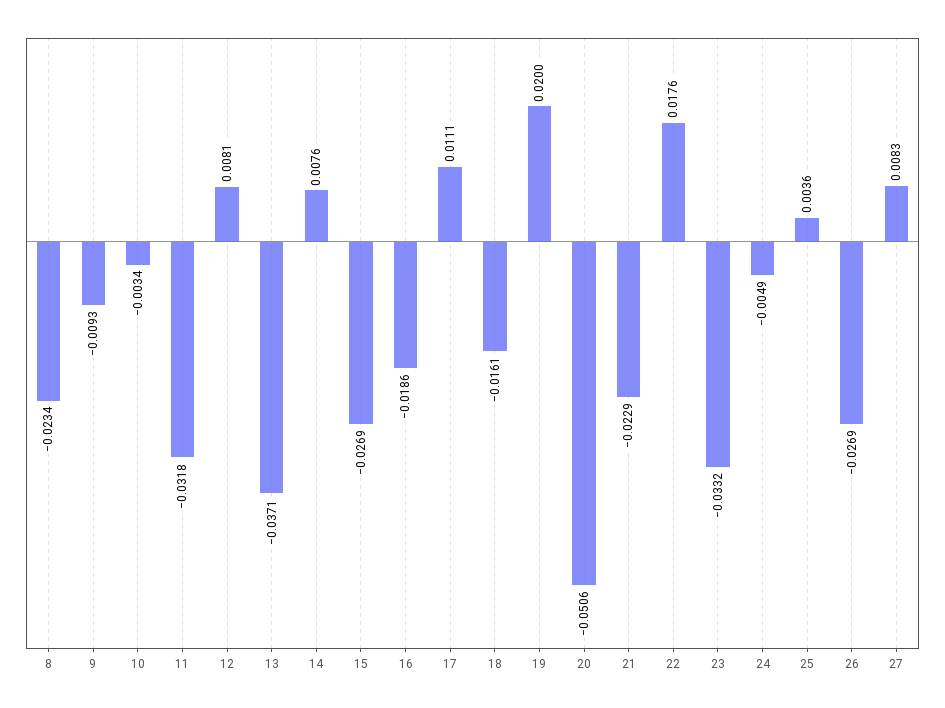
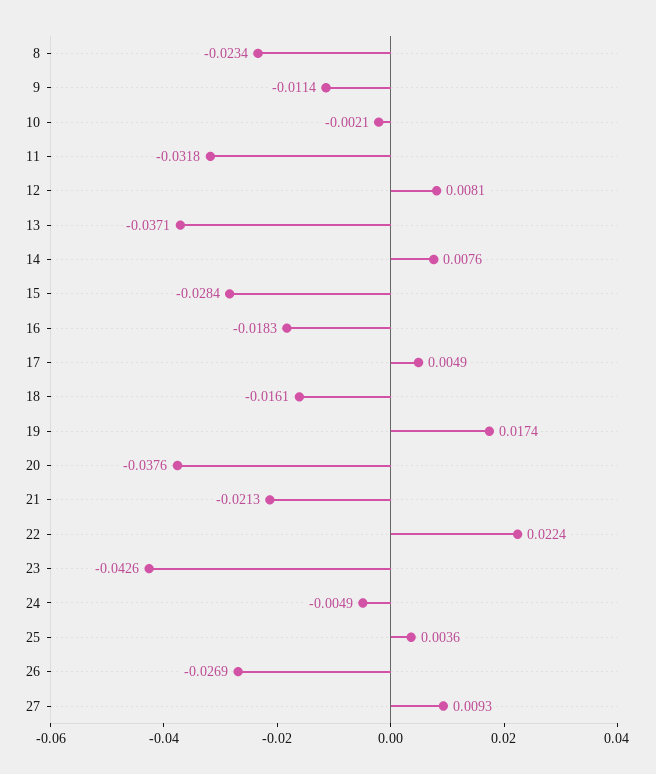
  {
    "8": -0.0234,
-   "9": -0.0093,
+   "9": -0.0114,
-   "10": -0.0034,
+   "10": -0.0021,
    "11": -0.0318,
    "12": 0.0081,
    "13": -0.0371,
    "14": 0.0076,
-   "15": -0.0269,
+   "15": -0.0284,
-   "16": -0.0186,
+   "16": -0.0183,
-   "17": 0.0111,
+   "17": 0.0049,
    "18": -0.0161,
-   "19": 0.02,
+   "19": 0.0174,
-   "20": -0.0506,
+   "20": -0.0376,
-   "21": -0.0229,
+   "21": -0.0213,
-   "22": 0.0176,
+   "22": 0.0224,
-   "23": -0.0332,
+   "23": -0.0426,
    "24": -0.0049,
    "25": 0.0036,
    "26": -0.0269,
-   "27": 0.0083
+   "27": 0.0093
  }

